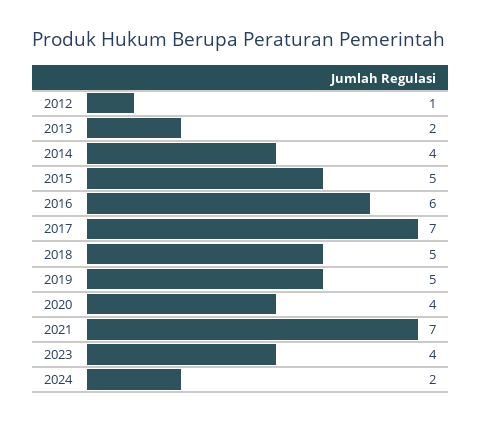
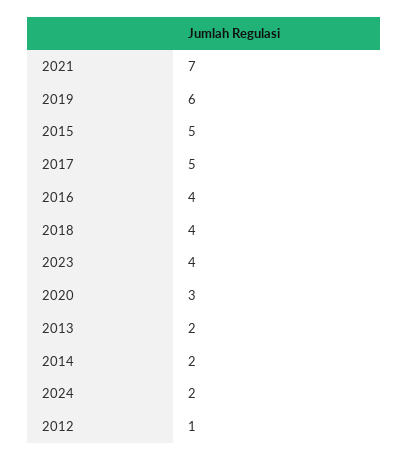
  {
    "2012": 1,
    "2013": 2,
-   "2014": 4,
+   "2014": 2,
    "2015": 5,
-   "2016": 6,
+   "2016": 4,
-   "2017": 7,
+   "2017": 5,
-   "2018": 5,
+   "2018": 4,
-   "2019": 5,
+   "2019": 6,
-   "2020": 4,
+   "2020": 3,
    "2021": 7,
    "2023": 4,
    "2024": 2
  }

